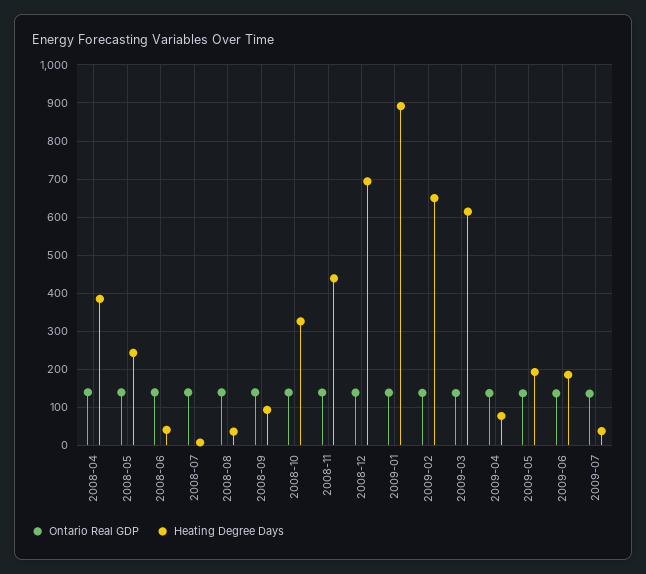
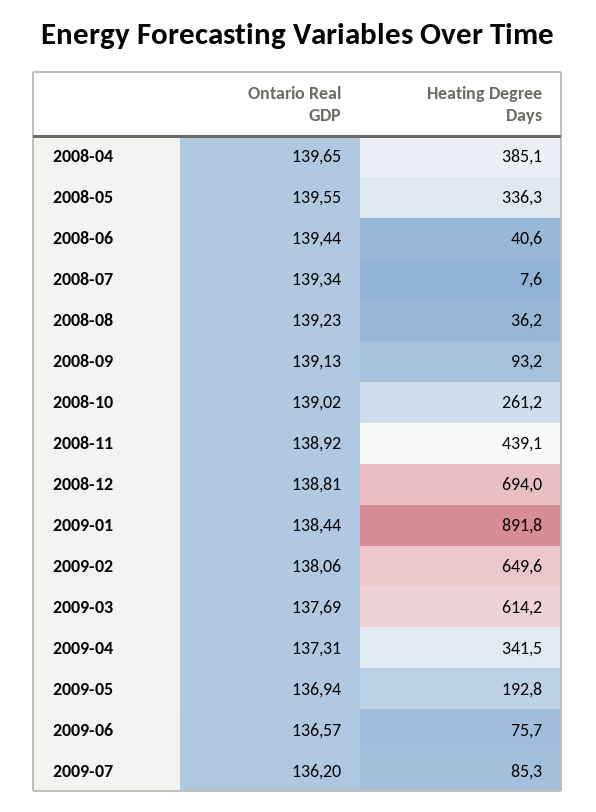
  {
    "Ontario Real GDP": {
      "2008-04": 139.65,
      "2008-05": 139.55,
      "2008-06": 139.44,
      "2008-07": 139.34,
      "2008-08": 139.23,
      "2008-09": 139.13,
      "2008-10": 139.02,
      "2008-11": 138.92,
      "2008-12": 138.81,
      "2009-01": 138.44,
      "2009-02": 138.06,
      "2009-03": 137.69,
      "2009-04": 137.31,
      "2009-05": 136.94,
      "2009-06": 136.57,
      "2009-07": 136.2
    },
    "Heating Degree Days": {
      "2008-04": 385.1,
-     "2008-05": 240,
+     "2008-05": 336.3,
      "2008-06": 40.6,
      "2008-07": 7.6,
      "2008-08": 36.2,
      "2008-09": 93.2,
-     "2008-10": 320,
+     "2008-10": 261.2,
      "2008-11": 439.1,
      "2008-12": 694,
      "2009-01": 891.8,
      "2009-02": 649.6,
      "2009-03": 614.2,
-     "2009-04": 80,
+     "2009-04": 341.5,
      "2009-05": 192.8,
-     "2009-06": 180,
+     "2009-06": 75.7,
-     "2009-07": 40
+     "2009-07": 85.3
    }
  }

